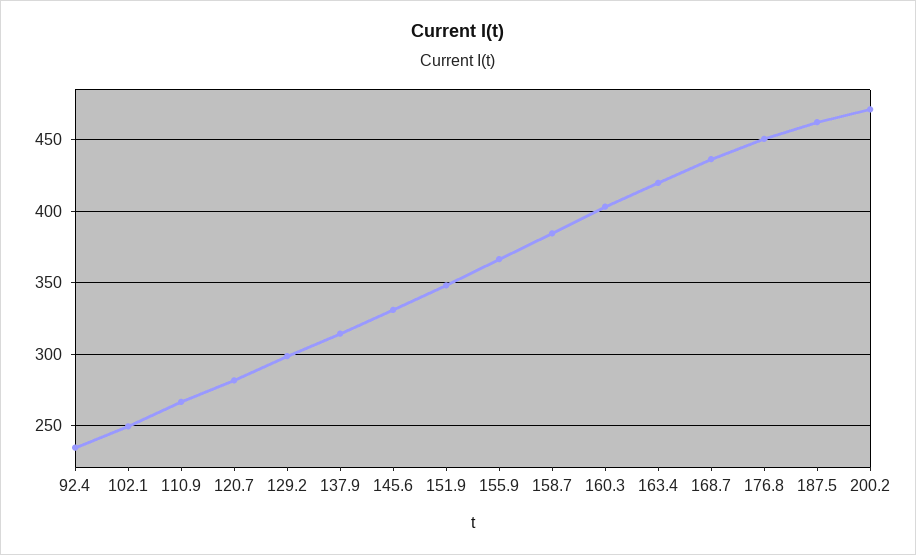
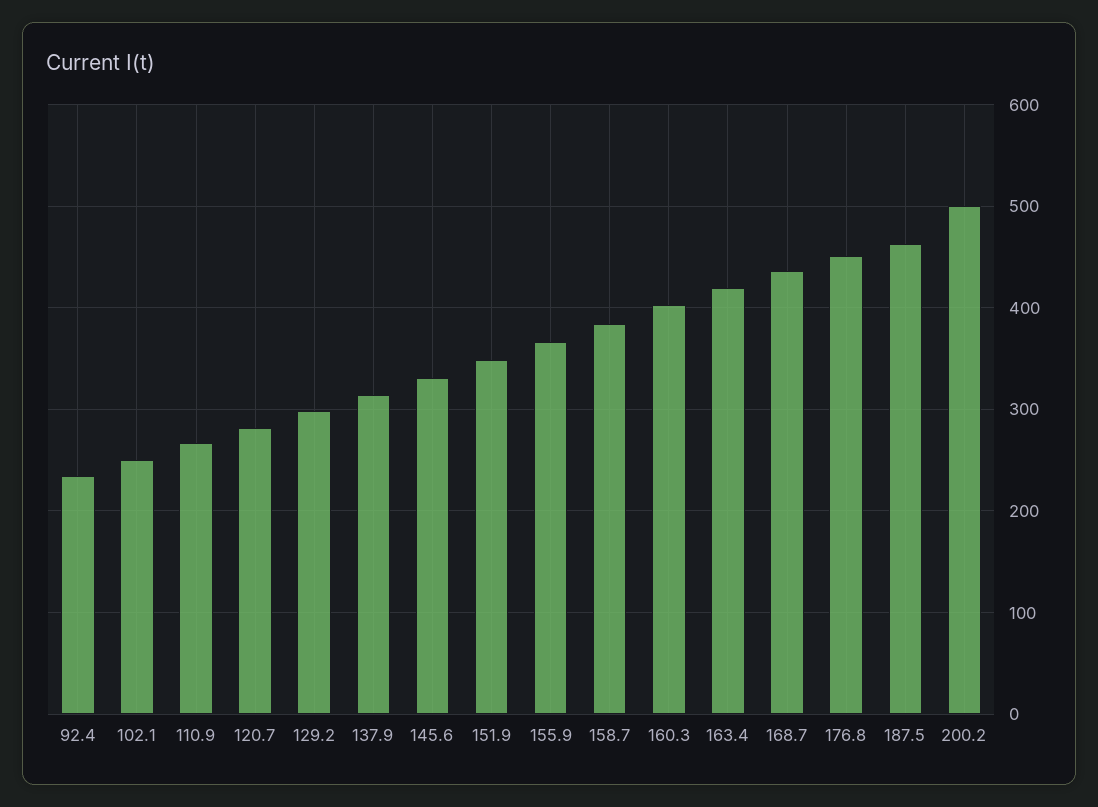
  {
    "92.4": 235,
    "102.1": 250,
    "110.9": 265,
    "120.7": 280,
    "129.2": 300,
    "137.9": 315,
    "145.6": 330,
    "151.9": 350,
    "155.9": 365,
    "158.7": 385,
    "160.3": 405,
    "163.4": 420,
    "168.7": 435,
    "176.8": 450,
    "187.5": 460,
-   "200.2": 470
+   "200.2": 500
  }

